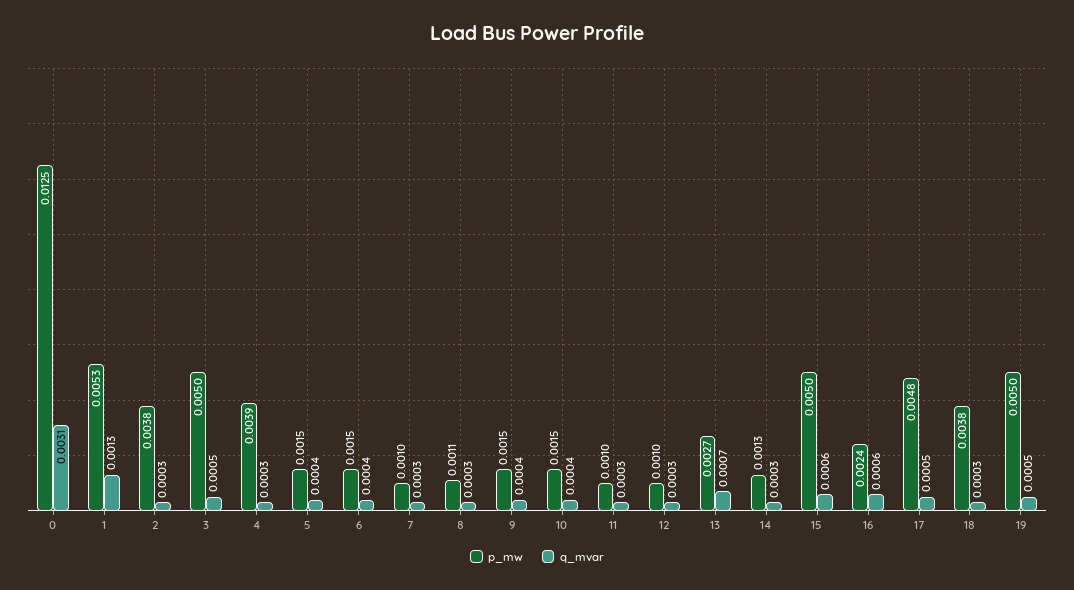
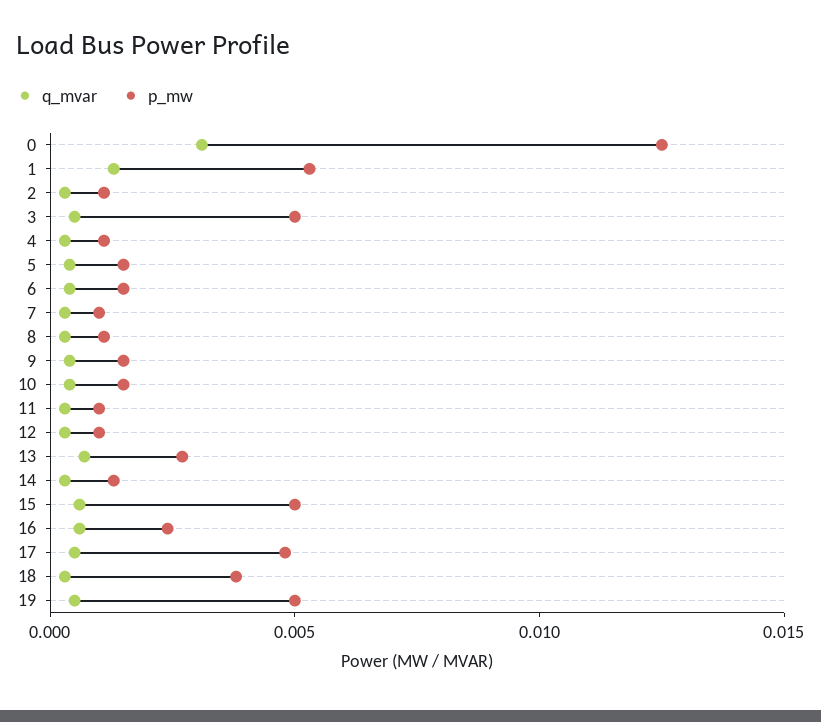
  {
    "p_mw": {
      "0": 0.0125,
      "1": 0.0053,
-     "2": 0.0038,
+     "2": 0.001,
      "3": 0.005,
-     "4": 0.0039,
+     "4": 0.001,
      "5": 0.0015,
      "6": 0.0015,
      "7": 0.001,
      "8": 0.0011,
      "9": 0.0015,
      "10": 0.0015,
      "11": 0.001,
      "12": 0.001,
      "13": 0.0027,
      "14": 0.0013,
      "15": 0.005,
      "16": 0.0024,
      "17": 0.0048,
      "18": 0.0038,
      "19": 0.005
    },
    "q_mvar": {
      "0": 0.0031,
      "1": 0.0013,
      "2": 0.0003,
      "3": 0.0005,
      "4": 0.0003,
      "5": 0.0004,
      "6": 0.0004,
      "7": 0.0003,
      "8": 0.0003,
      "9": 0.0004,
      "10": 0.0004,
      "11": 0.0003,
      "12": 0.0003,
      "13": 0.0007,
      "14": 0.0003,
      "15": 0.0006,
      "16": 0.0006,
      "17": 0.0005,
      "18": 0.0003,
      "19": 0.0005
    }
  }

